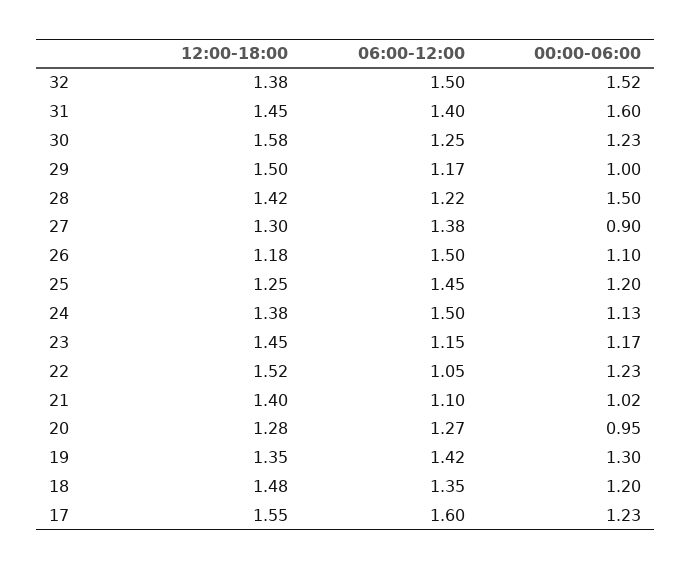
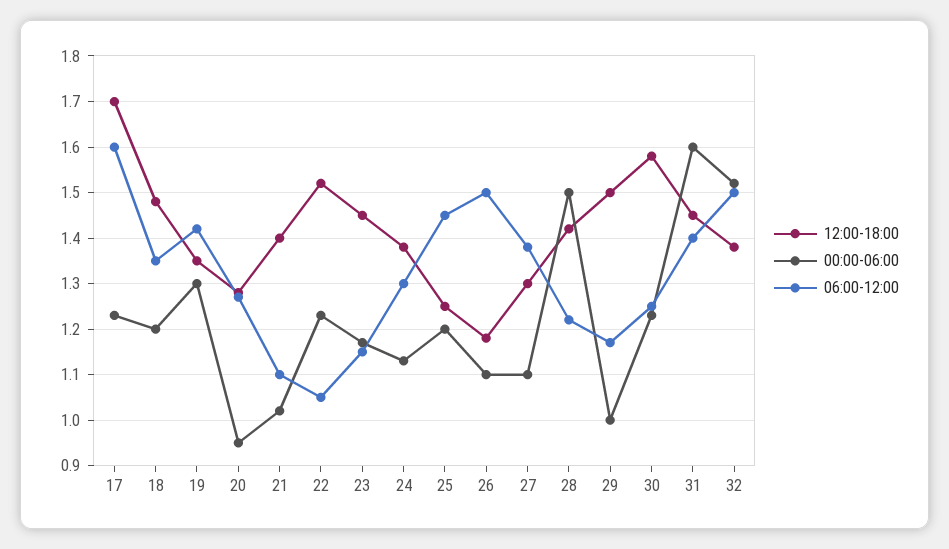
  {
    "12:00-18:00": {
      "32": 1.38,
      "31": 1.45,
      "30": 1.58,
      "29": 1.5,
      "28": 1.42,
      "27": 1.3,
      "26": 1.18,
      "25": 1.25,
      "24": 1.38,
      "23": 1.45,
      "22": 1.52,
      "21": 1.4,
      "20": 1.28,
      "19": 1.35,
      "18": 1.48,
-     "17": 1.55
+     "17": 1.7
    },
    "06:00-12:00": {
      "32": 1.5,
      "31": 1.4,
      "30": 1.25,
      "29": 1.17,
      "28": 1.22,
      "27": 1.38,
      "26": 1.5,
      "25": 1.45,
-     "24": 1.5,
+     "24": 1.3,
      "23": 1.15,
      "22": 1.05,
      "21": 1.1,
      "20": 1.27,
      "19": 1.42,
      "18": 1.35,
      "17": 1.6
    },
    "00:00-06:00": {
      "32": 1.52,
      "31": 1.6,
      "30": 1.23,
      "29": 1,
      "28": 1.5,
-     "27": 0.9,
+     "27": 1.1,
      "26": 1.1,
      "25": 1.2,
      "24": 1.13,
      "23": 1.17,
      "22": 1.23,
      "21": 1.02,
      "20": 0.95,
      "19": 1.3,
      "18": 1.2,
      "17": 1.23
    }
  }

